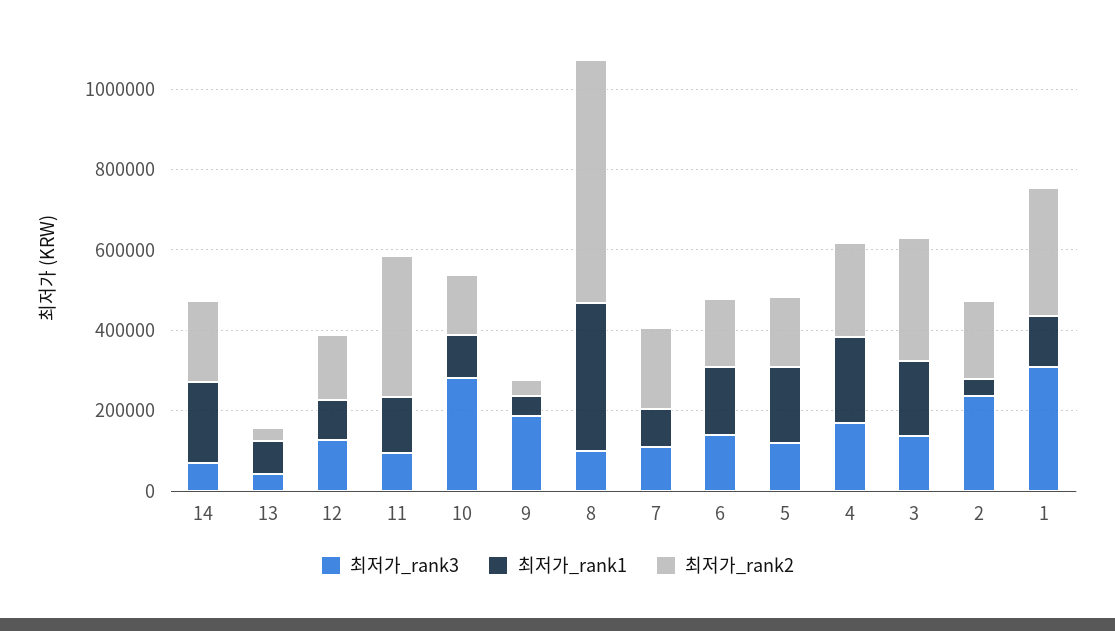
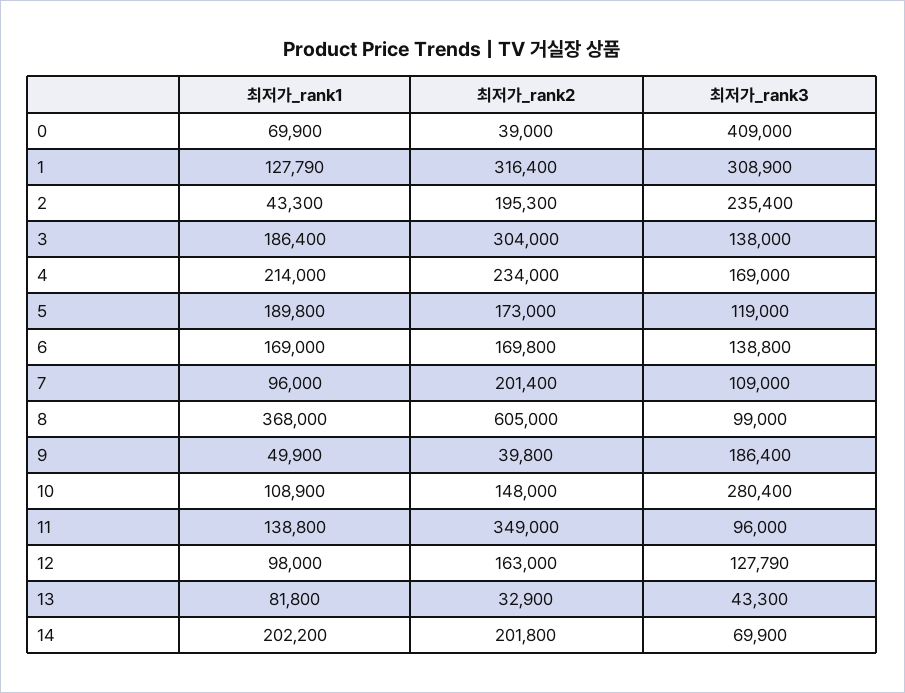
  {
    "최저가_rank3": {
      "14": 69900,
      "13": 43300,
      "12": 127790,
      "11": 96000,
      "10": 280400,
      "9": 186400,
      "8": 99000,
      "7": 109000,
      "6": 138800,
      "5": 119000,
      "4": 169000,
      "3": 138000,
      "2": 235400,
-     "1": 308900
+     "1": 308900,
+     "0": 409000
    },
    "최저가_rank1": {
      "14": 202200,
      "13": 81800,
      "12": 98000,
      "11": 138800,
      "10": 108900,
      "9": 49900,
      "8": 368000,
      "7": 96000,
      "6": 169000,
      "5": 189800,
      "4": 214000,
      "3": 186400,
      "2": 43300,
-     "1": 127790
+     "1": 127790,
+     "0": 69900
    },
    "최저가_rank2": {
      "14": 201800,
      "13": 32900,
      "12": 163000,
      "11": 349000,
      "10": 148000,
      "9": 39800,
      "8": 605000,
      "7": 201400,
      "6": 169800,
      "5": 173000,
      "4": 234000,
      "3": 304000,
      "2": 195300,
-     "1": 316400
+     "1": 316400,
+     "0": 39000
    }
  }

